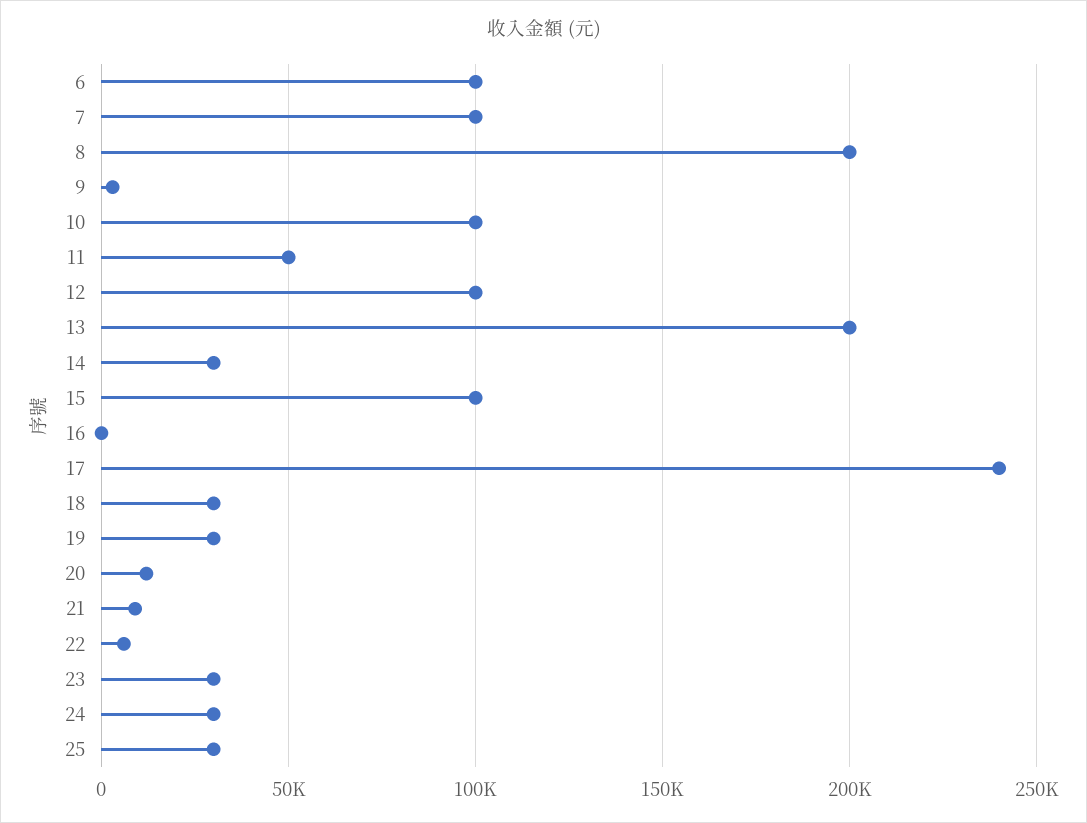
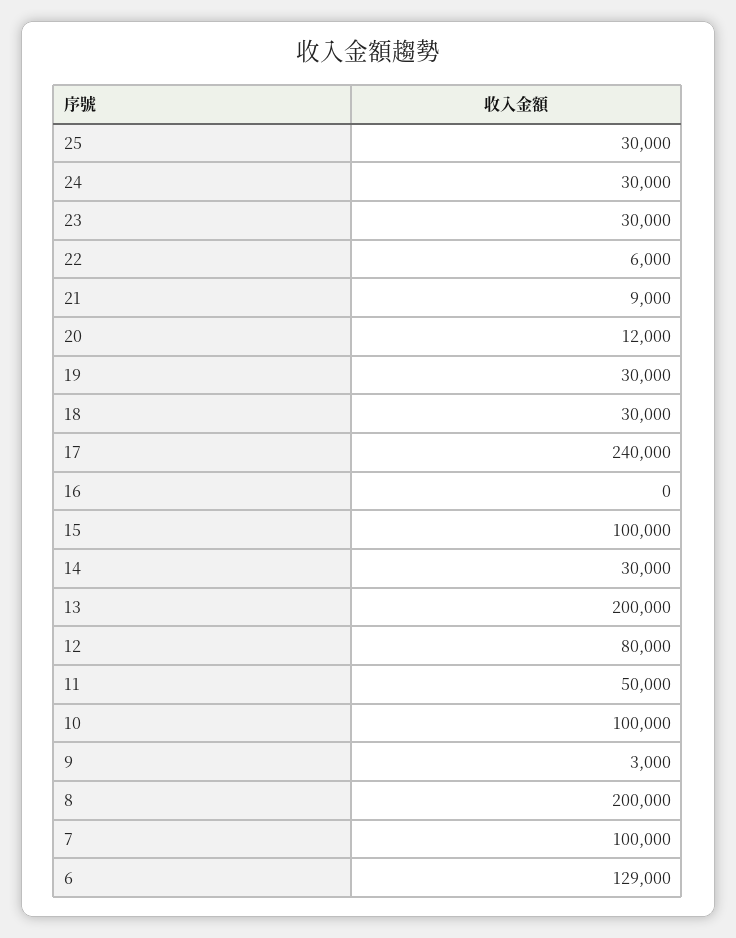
  {
-   "6": 100000,
+   "6": 129000,
    "7": 100000,
    "8": 200000,
    "9": 3000,
    "10": 100000,
    "11": 50000,
-   "12": 100000,
+   "12": 80000,
    "13": 200000,
    "14": 30000,
    "15": 100000,
    "16": 0,
    "17": 240000,
    "18": 30000,
    "19": 30000,
    "20": 12000,
    "21": 9000,
    "22": 6000,
    "23": 30000,
    "24": 30000,
    "25": 30000
  }

